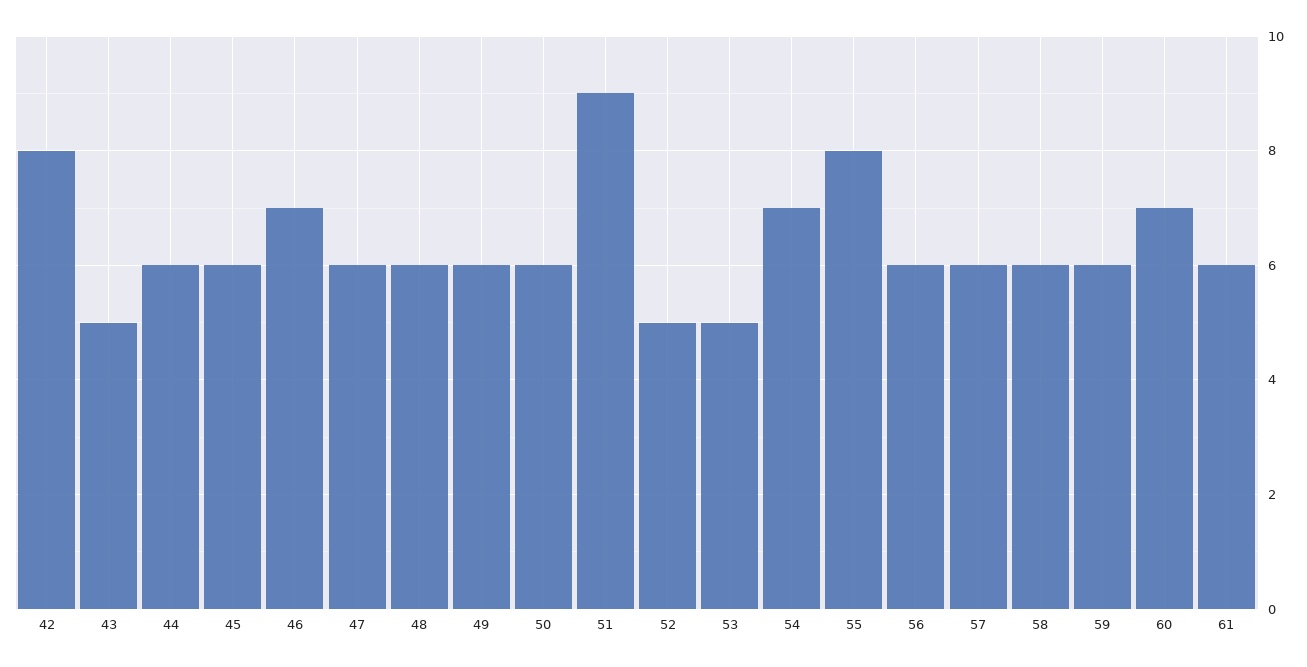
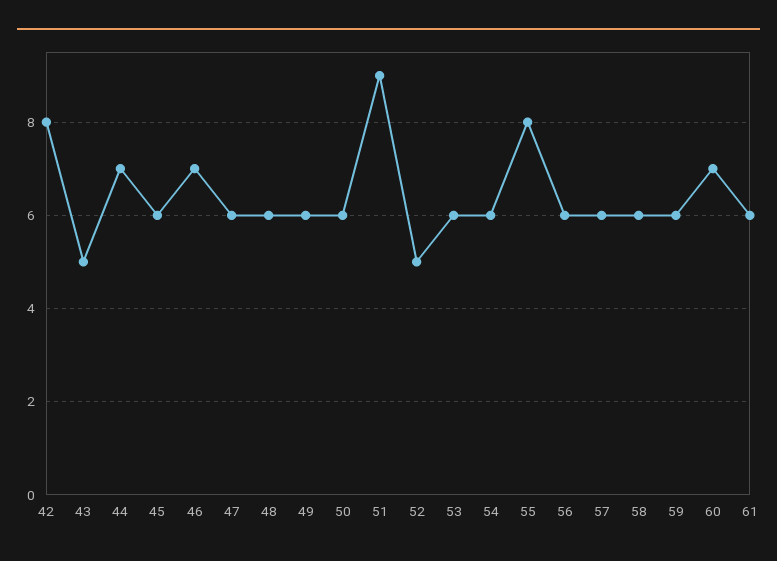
  {
    "42": 8,
    "43": 5,
-   "44": 6,
+   "44": 7,
    "45": 6,
    "46": 7,
    "47": 6,
    "48": 6,
    "49": 6,
    "50": 6,
    "51": 9,
    "52": 5,
-   "53": 5,
+   "53": 6,
-   "54": 7,
+   "54": 6,
    "55": 8,
    "56": 6,
    "57": 6,
    "58": 6,
    "59": 6,
    "60": 7,
    "61": 6
  }

